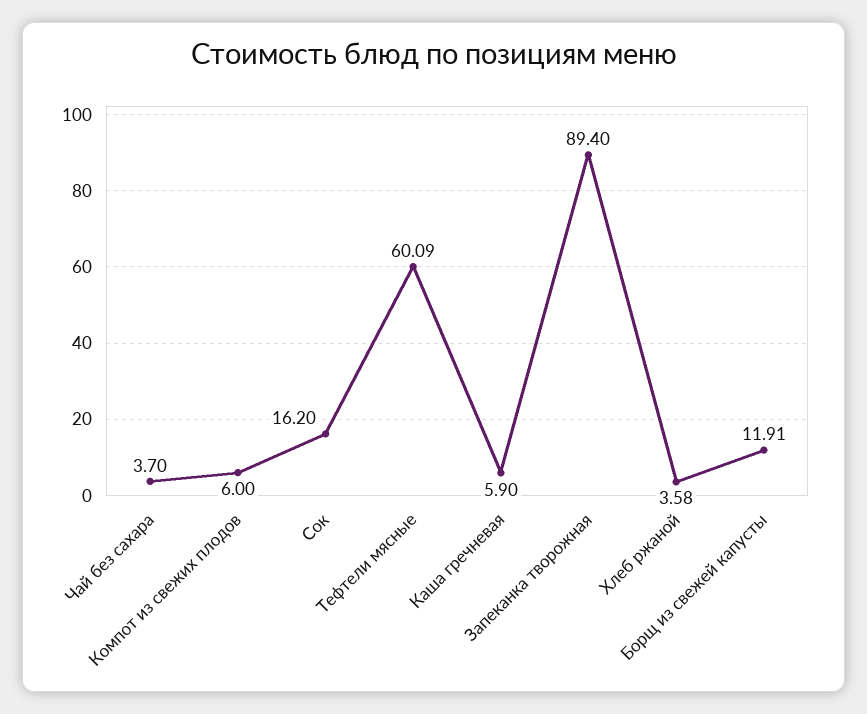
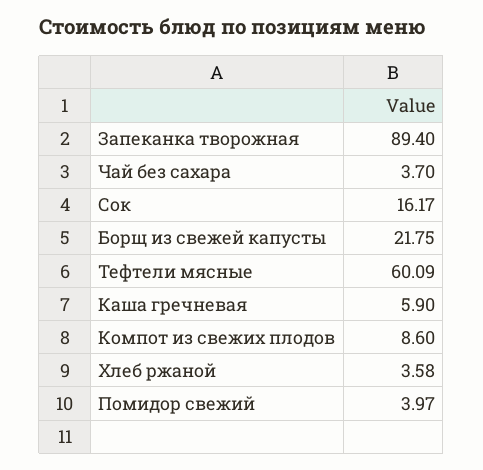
  {
    "Чай без сахара": 3.7,
-   "Компот из свежих плодов": 6,
+   "Компот из свежих плодов": 8.6,
-   "Сок": 16.2,
+   "Сок": 16.17,
    "Тефтели мясные": 60.09,
    "Каша гречневая": 5.9,
    "Запеканка творожная": 89.4,
    "Хлеб ржаной": 3.58,
-   "Борщ из свежей капусты": 11.91
+   "Борщ из свежей капусты": 21.75,
+   "Помидор свежий": 3.97
  }

